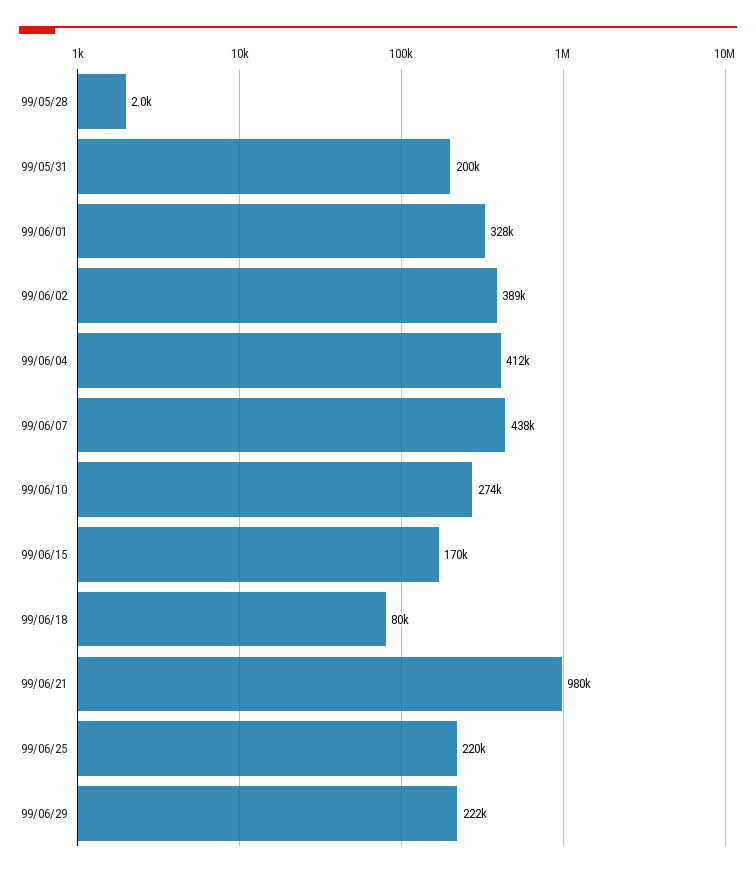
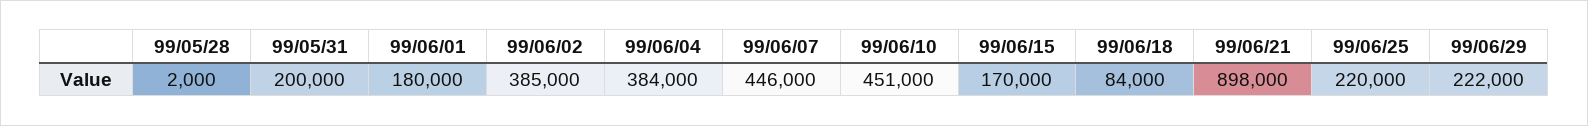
  {
    "99/05/28": 2000,
    "99/05/31": 200000,
-   "99/06/01": 328000,
+   "99/06/01": 180000,
-   "99/06/02": 389000,
+   "99/06/02": 385000,
-   "99/06/04": 412000,
+   "99/06/04": 384000,
-   "99/06/07": 438000,
+   "99/06/07": 446000,
-   "99/06/10": 274000,
+   "99/06/10": 451000,
    "99/06/15": 170000,
-   "99/06/18": 80000,
+   "99/06/18": 84000,
-   "99/06/21": 980000,
+   "99/06/21": 898000,
    "99/06/25": 220000,
    "99/06/29": 222000
  }

